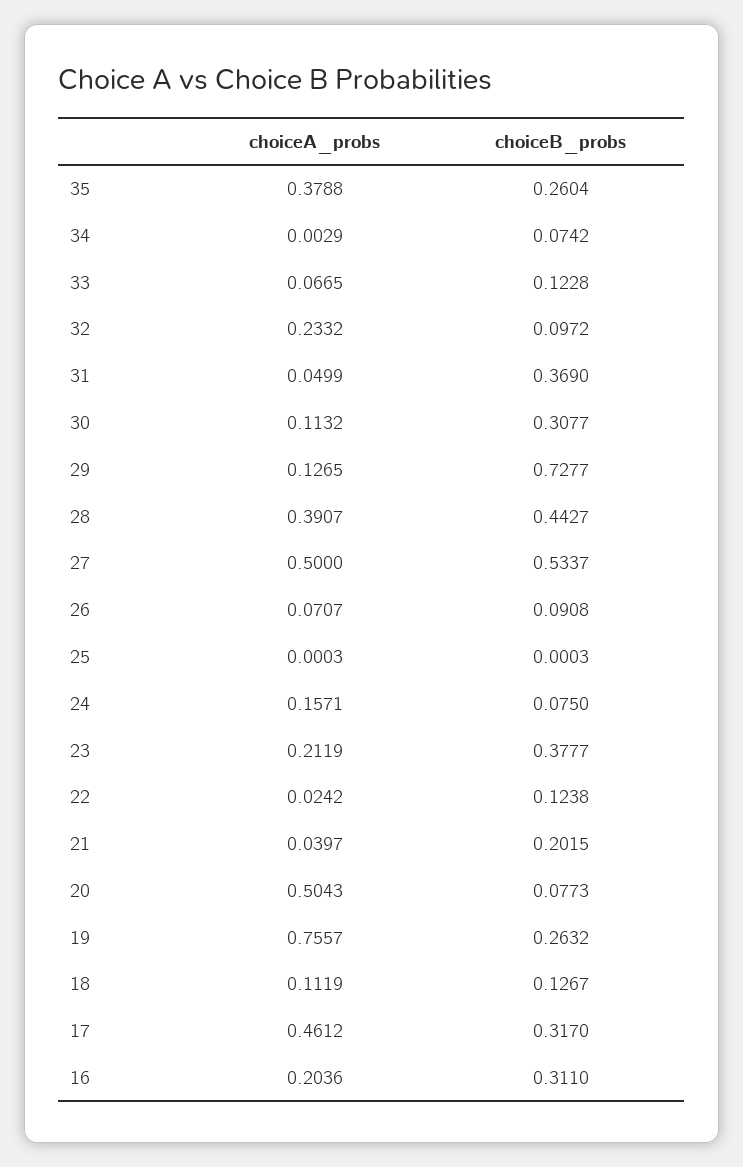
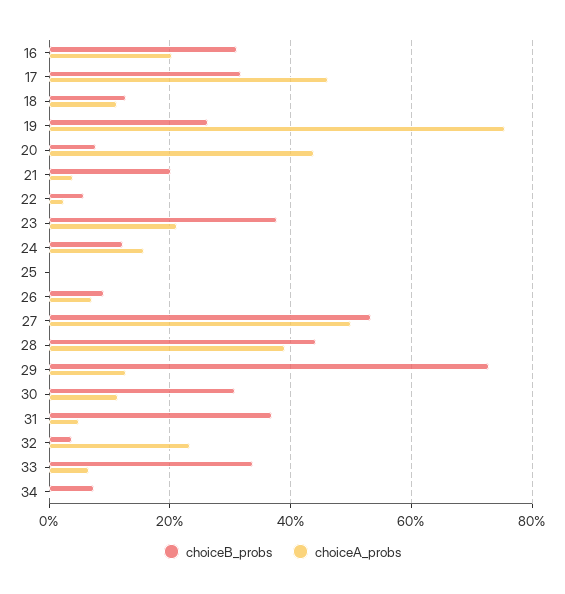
  {
    "choiceA_probs": {
-     "35": 0.3788,
      "34": 0.0029,
      "33": 0.0665,
      "32": 0.2332,
      "31": 0.0499,
      "30": 0.1132,
      "29": 0.1265,
      "28": 0.3907,
      "27": 0.5,
      "26": 0.0707,
      "25": 0.0003,
      "24": 0.1571,
      "23": 0.2119,
      "22": 0.0242,
      "21": 0.0397,
-     "20": 0.5043,
+     "20": 0.44,
      "19": 0.7557,
      "18": 0.1119,
      "17": 0.4612,
      "16": 0.2036
    },
    "choiceB_probs": {
-     "35": 0.2604,
      "34": 0.0742,
-     "33": 0.1228,
+     "33": 0.34,
-     "32": 0.0972,
+     "32": 0.04,
      "31": 0.369,
      "30": 0.3077,
      "29": 0.7277,
      "28": 0.4427,
      "27": 0.5337,
      "26": 0.0908,
      "25": 0.0003,
-     "24": 0.075,
+     "24": 0.12,
      "23": 0.3777,
-     "22": 0.1238,
+     "22": 0.06,
      "21": 0.2015,
      "20": 0.0773,
      "19": 0.2632,
      "18": 0.1267,
      "17": 0.317,
      "16": 0.311
    }
  }

